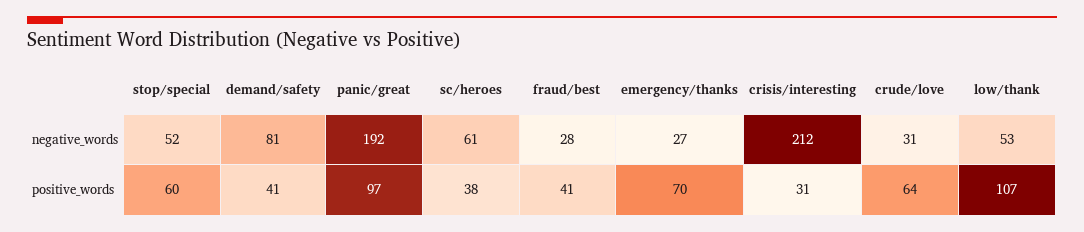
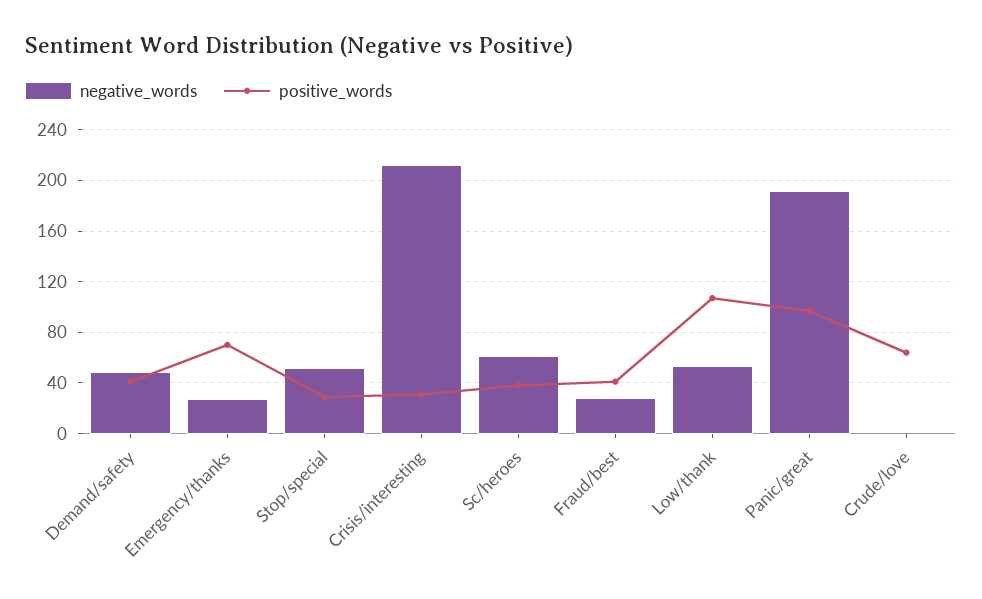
  {
    "negative_words": {
      "stop/special": 52,
-     "demand/safety": 81,
+     "demand/safety": 50,
      "panic/great": 192,
      "sc/heroes": 61,
      "fraud/best": 28,
      "emergency/thanks": 27,
      "crisis/interesting": 212,
-     "crude/love": 31,
+     "crude/love": 0,
      "low/thank": 53
    },
    "positive_words": {
-     "stop/special": 60,
+     "stop/special": 30,
      "demand/safety": 41,
      "panic/great": 97,
      "sc/heroes": 38,
      "fraud/best": 41,
      "emergency/thanks": 70,
      "crisis/interesting": 31,
      "crude/love": 64,
      "low/thank": 107
    }
  }

